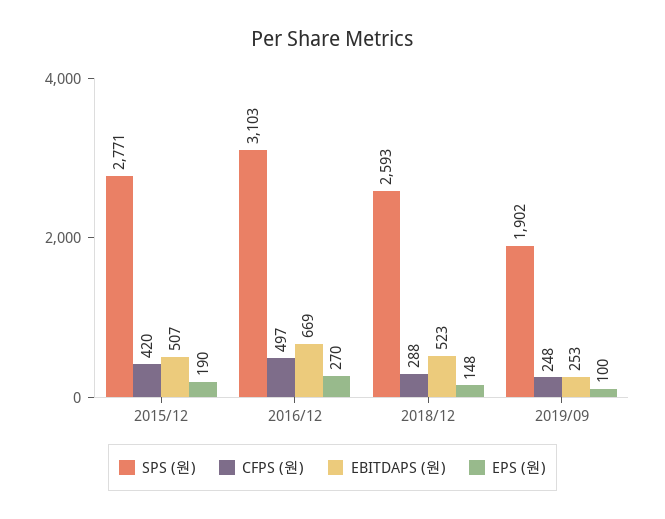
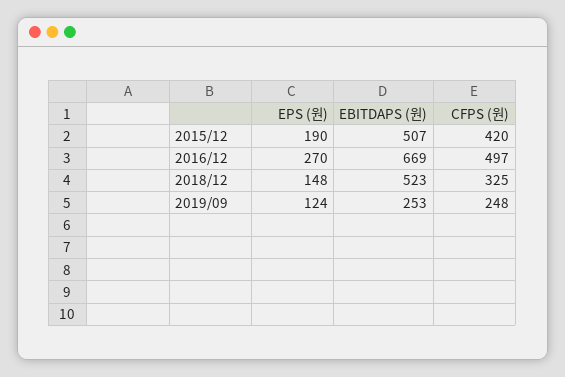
  {
-   "SPS (원)": {
-     "2015/12": 2771,
-     "2016/12": 3103,
-     "2018/12": 2593,
-     "2019/09": 1902
-   },
    "CFPS (원)": {
      "2015/12": 420,
      "2016/12": 497,
-     "2018/12": 288,
+     "2018/12": 325,
      "2019/09": 248
    },
    "EBITDAPS (원)": {
      "2015/12": 507,
      "2016/12": 669,
      "2018/12": 523,
      "2019/09": 253
    },
    "EPS (원)": {
      "2015/12": 190,
      "2016/12": 270,
      "2018/12": 148,
-     "2019/09": 100
+     "2019/09": 124
    }
  }

